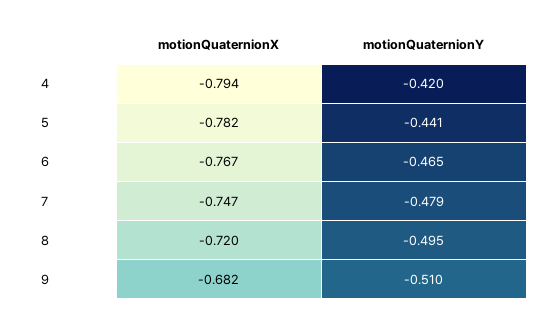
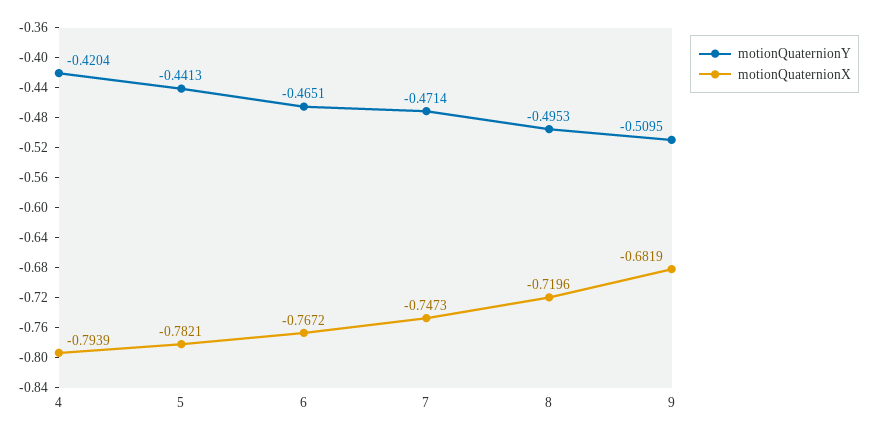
  {
    "motionQuaternionX": {
      "4": -0.7939,
      "5": -0.7821,
      "6": -0.7672,
      "7": -0.7473,
      "8": -0.7196,
      "9": -0.6819
    },
    "motionQuaternionY": {
      "4": -0.4204,
      "5": -0.4413,
      "6": -0.4651,
-     "7": -0.479,
+     "7": -0.4714,
      "8": -0.4953,
      "9": -0.5095
    }
  }

